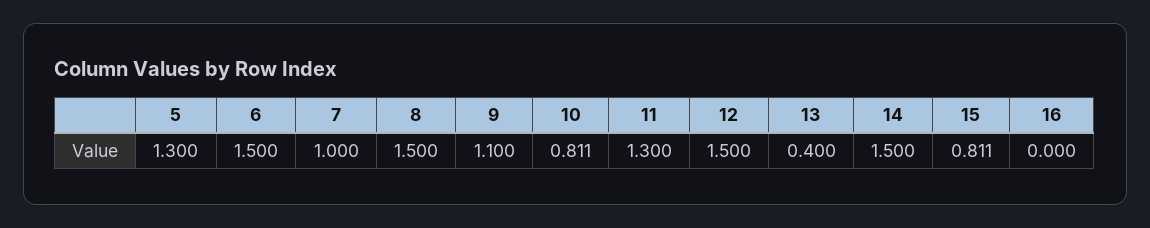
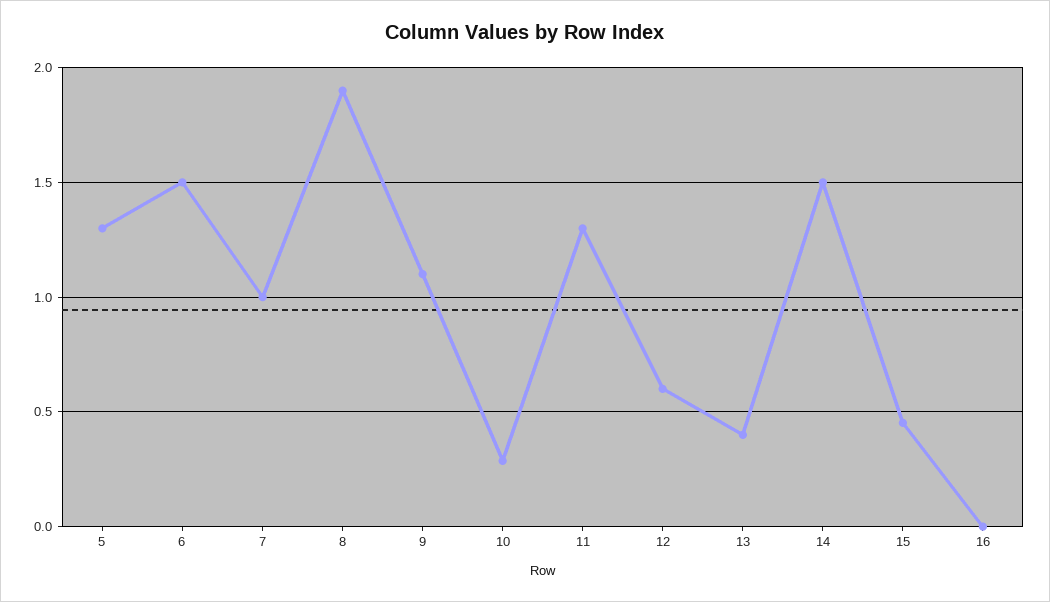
  {
    "5": 1.3,
    "6": 1.5,
    "7": 1,
-   "8": 1.5,
+   "8": 1.9,
    "9": 1.1,
-   "10": 0.811,
+   "10": 0.3,
    "11": 1.3,
-   "12": 1.5,
+   "12": 0.6,
    "13": 0.4,
    "14": 1.5,
-   "15": 0.811,
+   "15": 0.45,
    "16": 0
  }

